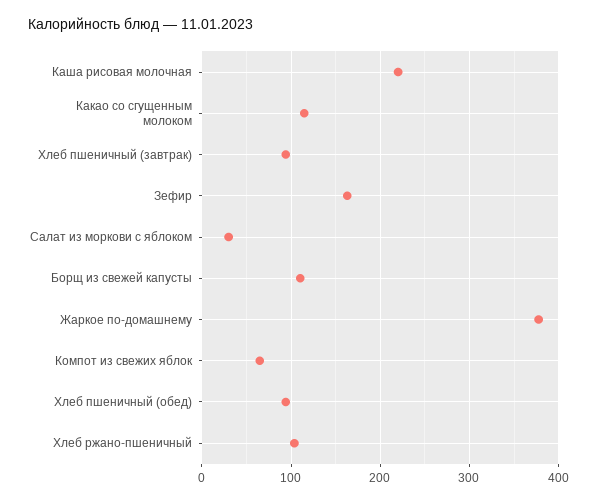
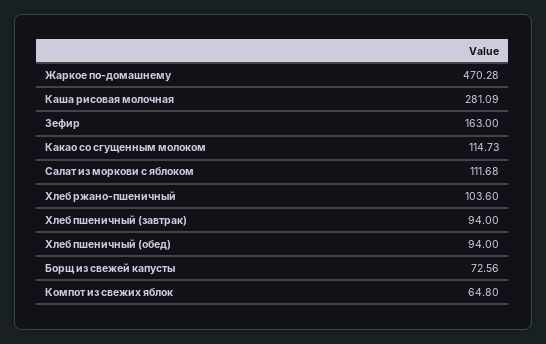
  {
-   "Каша рисовая молочная": 220,
+   "Каша рисовая молочная": 281.09,
    "Какао со сгущенным молоком": 114.73,
    "Хлеб пшеничный (завтрак)": 94,
    "Зефир": 163,
-   "Салат из моркови с яблоком": 30,
+   "Салат из моркови с яблоком": 111.68,
-   "Борщ из свежей капусты": 110,
+   "Борщ из свежей капусты": 72.56,
-   "Жаркое по-домашнему": 380,
+   "Жаркое по-домашнему": 470.28,
    "Компот из свежих яблок": 64.8,
    "Хлеб пшеничный (обед)": 94,
    "Хлеб ржано-пшеничный": 103.6
  }

